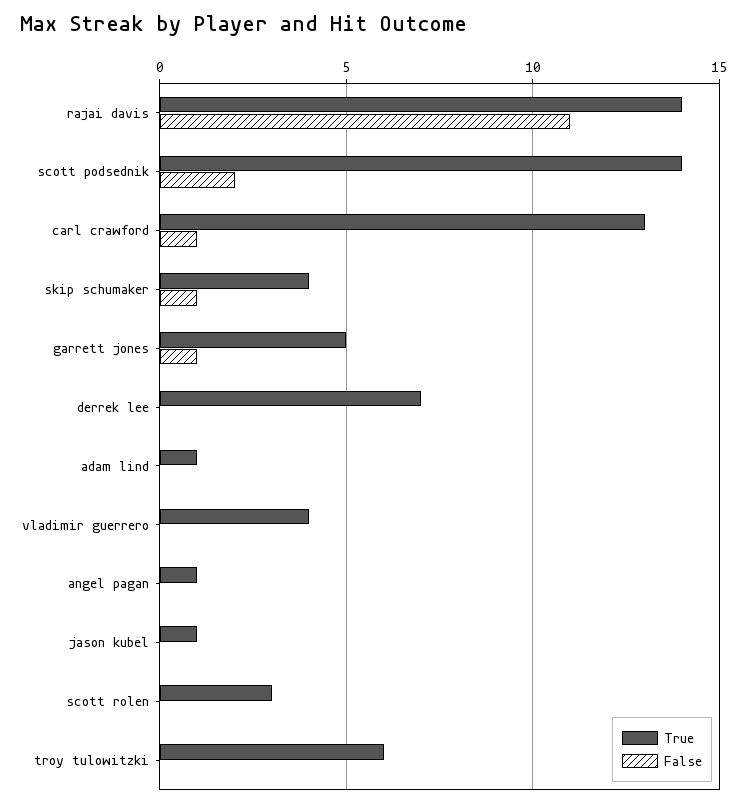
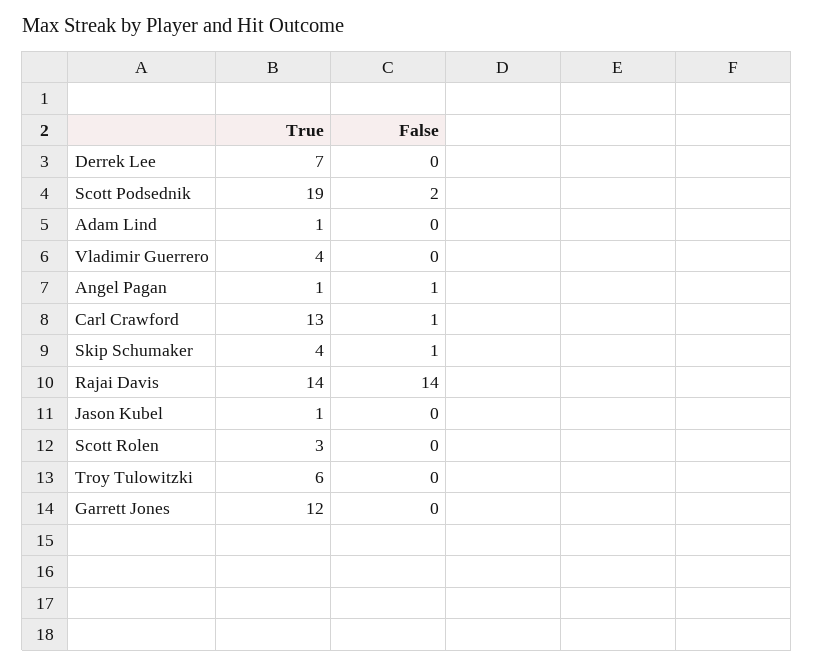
  {
    "True": {
      "rajai davis": 14,
-     "scott podsednik": 14,
+     "scott podsednik": 19,
      "carl crawford": 13,
      "skip schumaker": 4,
-     "garrett jones": 5,
+     "garrett jones": 12,
      "derrek lee": 7,
      "adam lind": 1,
      "vladimir guerrero": 4,
      "angel pagan": 1,
      "jason kubel": 1,
      "scott rolen": 3,
      "troy tulowitzki": 6
    },
    "False": {
-     "rajai davis": 11,
+     "rajai davis": 14,
      "scott podsednik": 2,
      "carl crawford": 1,
      "skip schumaker": 1,
-     "garrett jones": 1,
+     "garrett jones": 0,
      "derrek lee": 0,
      "adam lind": 0,
      "vladimir guerrero": 0,
-     "angel pagan": 0,
+     "angel pagan": 1,
      "jason kubel": 0,
      "scott rolen": 0,
      "troy tulowitzki": 0
    }
  }

